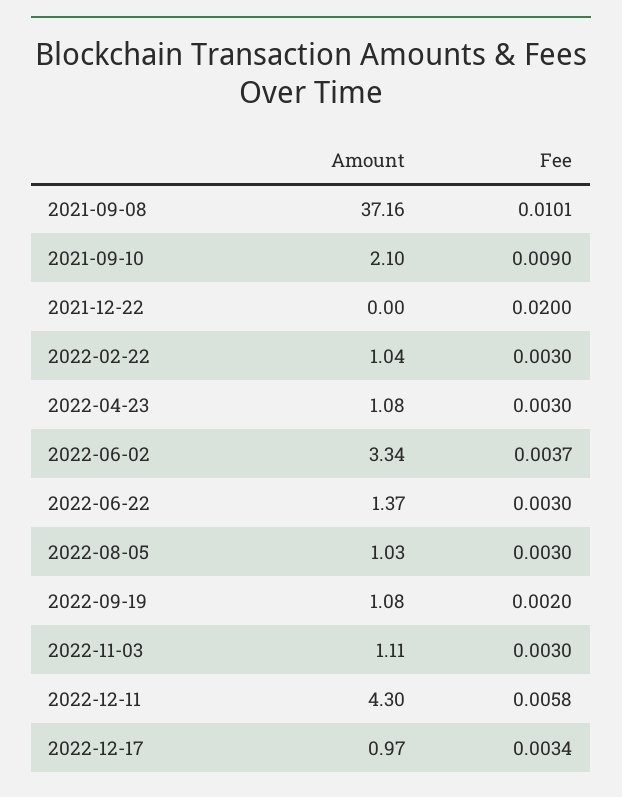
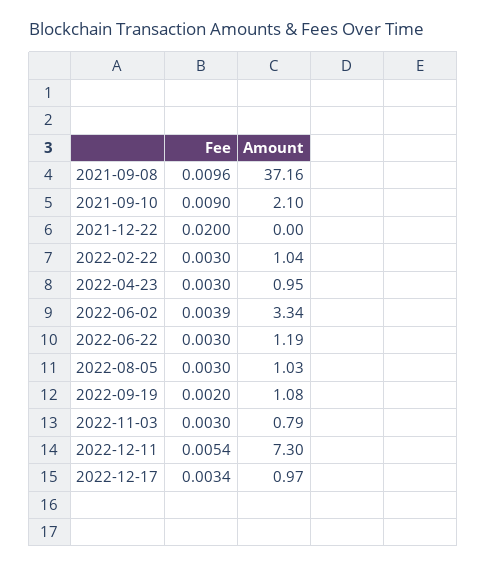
  {
    "Amount": {
      "2021-09-08": 37.16,
      "2021-09-10": 2.1,
      "2021-12-22": 0,
      "2022-02-22": 1.04,
-     "2022-04-23": 1.08,
+     "2022-04-23": 0.95,
      "2022-06-02": 3.34,
-     "2022-06-22": 1.37,
+     "2022-06-22": 1.19,
      "2022-08-05": 1.03,
      "2022-09-19": 1.08,
-     "2022-11-03": 1.11,
+     "2022-11-03": 0.79,
-     "2022-12-11": 4.3,
+     "2022-12-11": 7.3,
      "2022-12-17": 0.97
    },
    "Fee": {
-     "2021-09-08": 0.0101,
+     "2021-09-08": 0.0096,
      "2021-09-10": 0.009,
      "2021-12-22": 0.02,
      "2022-02-22": 0.003,
      "2022-04-23": 0.003,
-     "2022-06-02": 0.0037,
+     "2022-06-02": 0.0039,
      "2022-06-22": 0.003,
      "2022-08-05": 0.003,
      "2022-09-19": 0.002,
      "2022-11-03": 0.003,
-     "2022-12-11": 0.0058,
+     "2022-12-11": 0.0054,
      "2022-12-17": 0.0034
    }
  }

